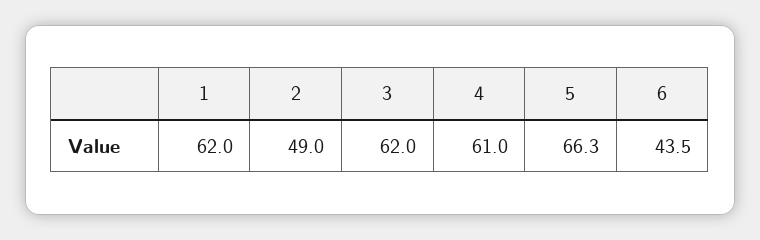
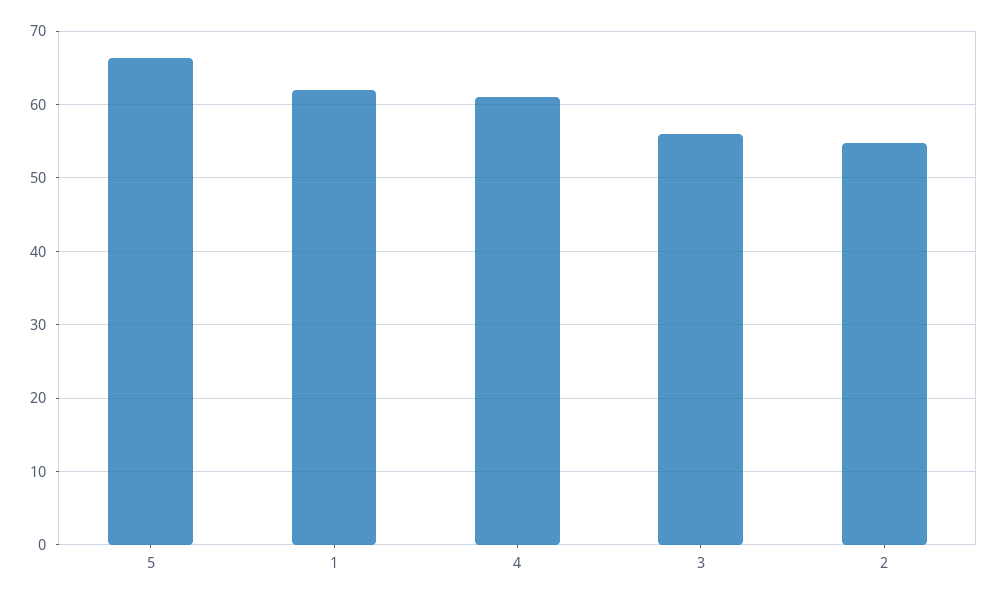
  {
    "1": 62,
-   "2": 49,
+   "2": 55,
-   "3": 62,
+   "3": 56,
    "4": 61,
-   "5": 66.3,
+   "5": 66.3
-   "6": 43.5
  }

